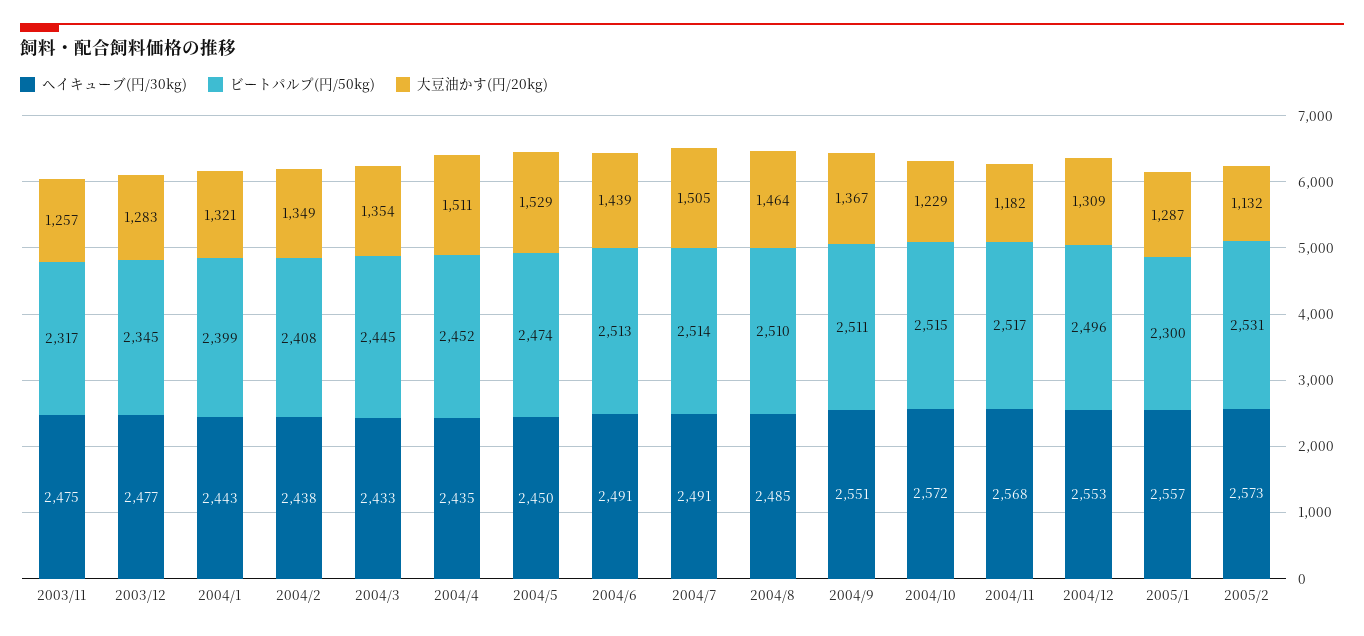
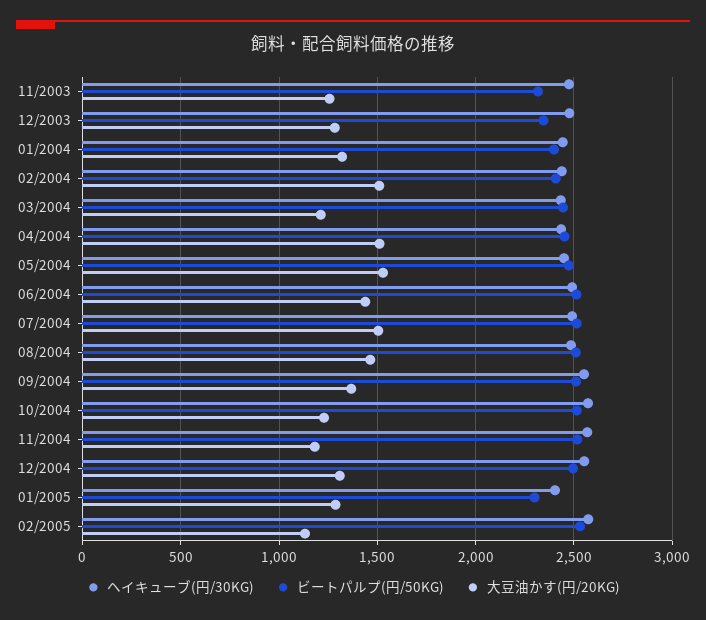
  {
    "ヘイキューブ(円/30kg)": {
      "2003/11": 2475,
      "2003/12": 2477,
      "2004/1": 2443,
      "2004/2": 2438,
      "2004/3": 2433,
      "2004/4": 2435,
      "2004/5": 2450,
      "2004/6": 2491,
      "2004/7": 2491,
      "2004/8": 2485,
      "2004/9": 2551,
      "2004/10": 2572,
      "2004/11": 2568,
      "2004/12": 2553,
-     "2005/1": 2557,
+     "2005/1": 2400,
      "2005/2": 2573
    },
    "ビートパルプ(円/50kg)": {
      "2003/11": 2317,
      "2003/12": 2345,
      "2004/1": 2399,
      "2004/2": 2408,
      "2004/3": 2445,
      "2004/4": 2452,
      "2004/5": 2474,
      "2004/6": 2513,
      "2004/7": 2514,
      "2004/8": 2510,
      "2004/9": 2511,
      "2004/10": 2515,
      "2004/11": 2517,
      "2004/12": 2496,
      "2005/1": 2300,
      "2005/2": 2531
    },
    "大豆油かす(円/20kg)": {
      "2003/11": 1257,
      "2003/12": 1283,
      "2004/1": 1321,
-     "2004/2": 1349,
+     "2004/2": 1500,
-     "2004/3": 1354,
+     "2004/3": 1200,
      "2004/4": 1511,
      "2004/5": 1529,
      "2004/6": 1439,
      "2004/7": 1505,
      "2004/8": 1464,
      "2004/9": 1367,
      "2004/10": 1229,
      "2004/11": 1182,
      "2004/12": 1309,
      "2005/1": 1287,
      "2005/2": 1132
    }
  }

